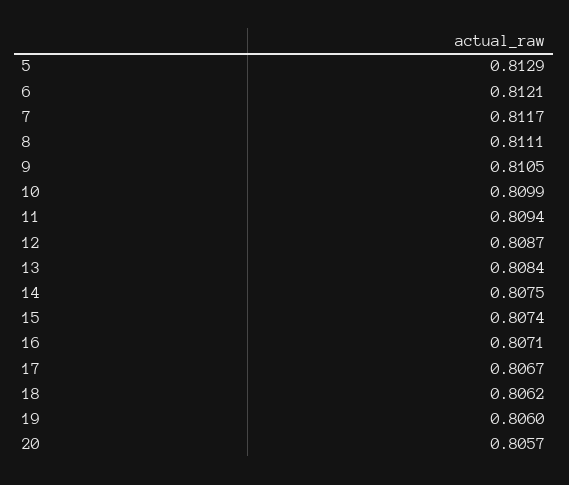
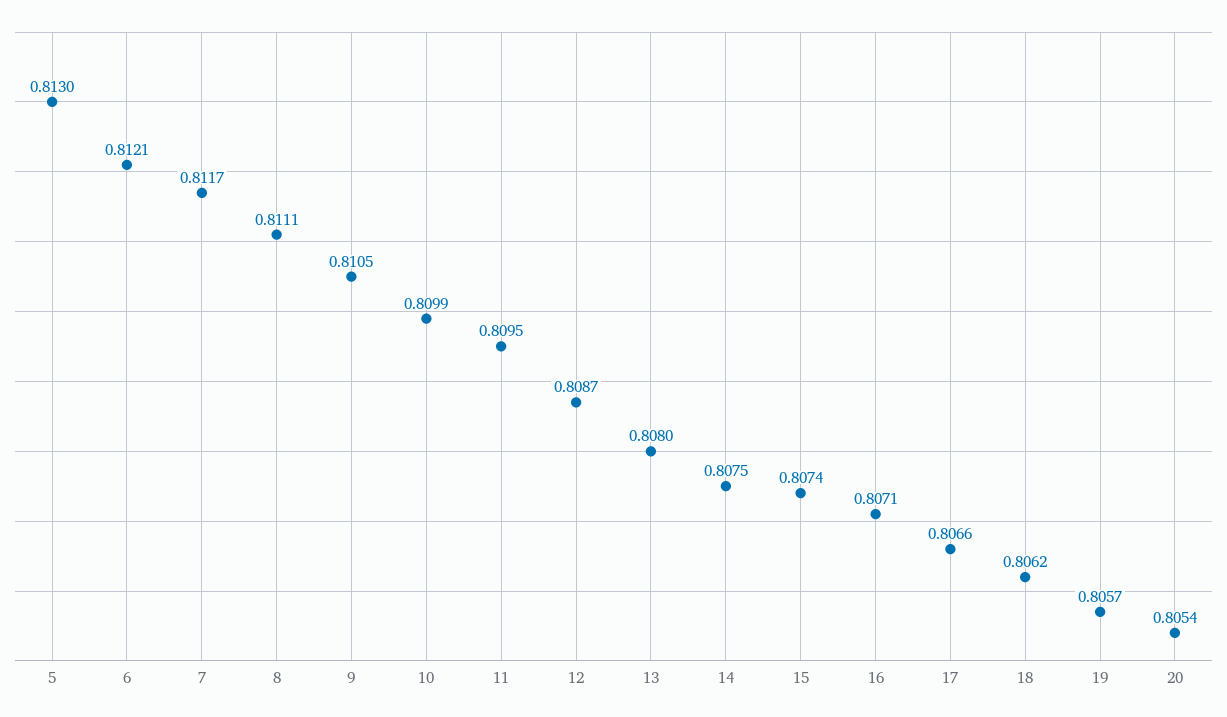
  {
-   "5": 0.8129,
+   "5": 0.813,
    "6": 0.8121,
    "7": 0.8117,
    "8": 0.8111,
    "9": 0.8105,
    "10": 0.8099,
-   "11": 0.8094,
+   "11": 0.8095,
    "12": 0.8087,
-   "13": 0.8084,
+   "13": 0.808,
    "14": 0.8075,
    "15": 0.8074,
    "16": 0.8071,
-   "17": 0.8067,
+   "17": 0.8066,
    "18": 0.8062,
-   "19": 0.806,
+   "19": 0.8057,
-   "20": 0.8057
+   "20": 0.8054
  }

